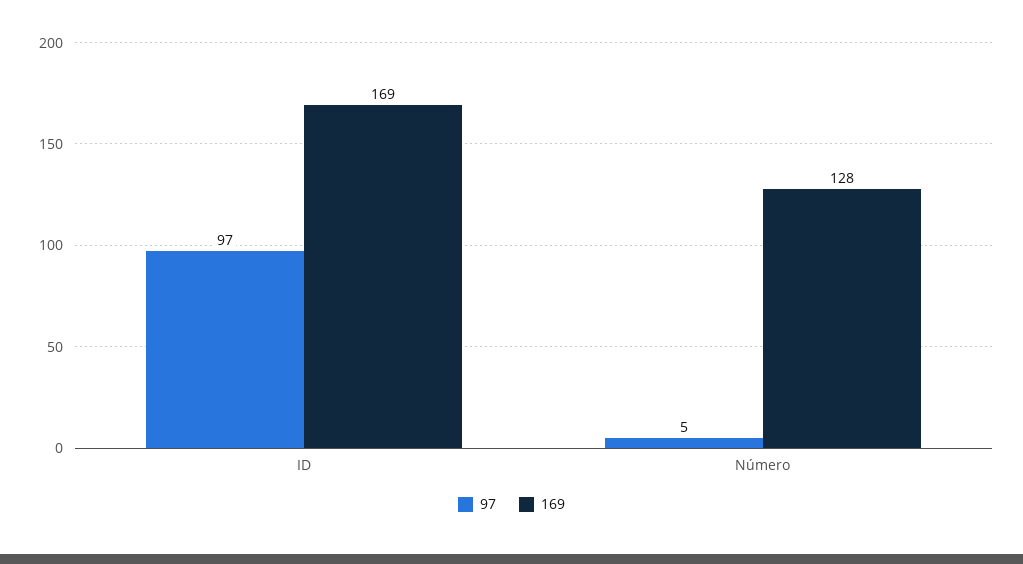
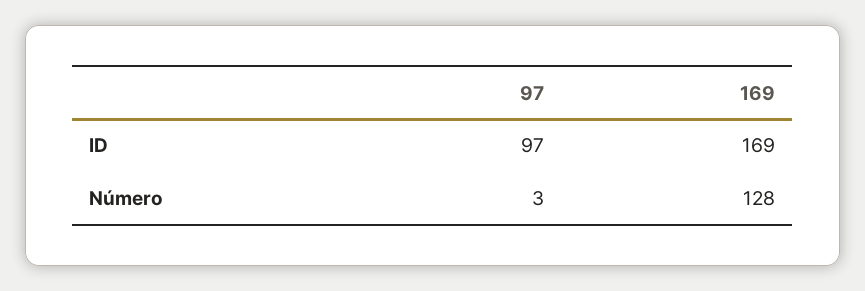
  {
    "97": {
      "ID": 97,
-     "Número": 5
+     "Número": 3
    },
    "169": {
      "ID": 169,
      "Número": 128
    }
  }

